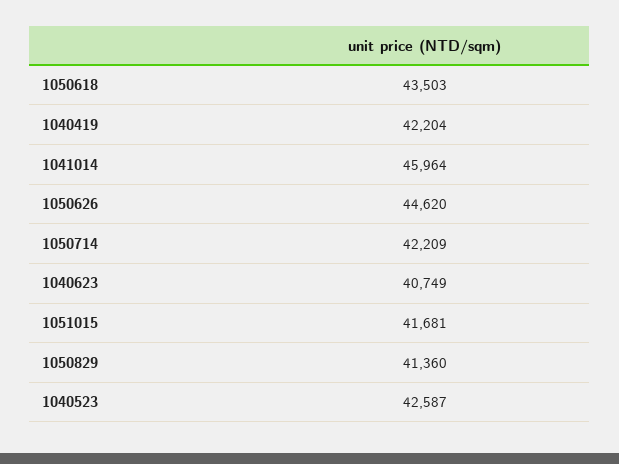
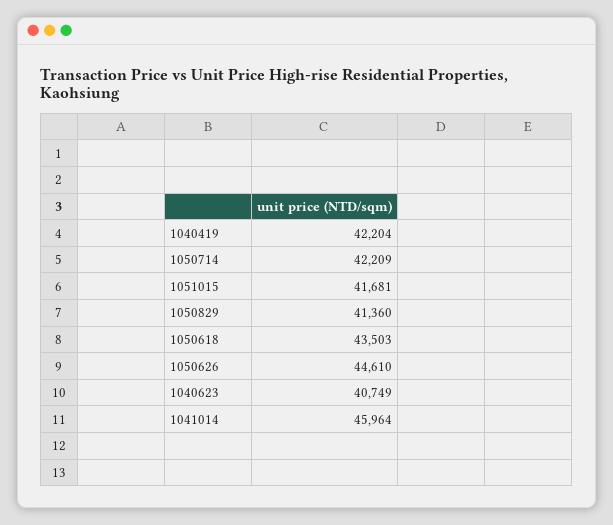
  {
    "1050618": 43503,
    "1040419": 42204,
    "1041014": 45964,
-   "1050626": 44620,
+   "1050626": 44610,
    "1050714": 42209,
    "1040623": 40749,
    "1051015": 41681,
-   "1050829": 41360,
+   "1050829": 41360
-   "1040523": 42587
  }

